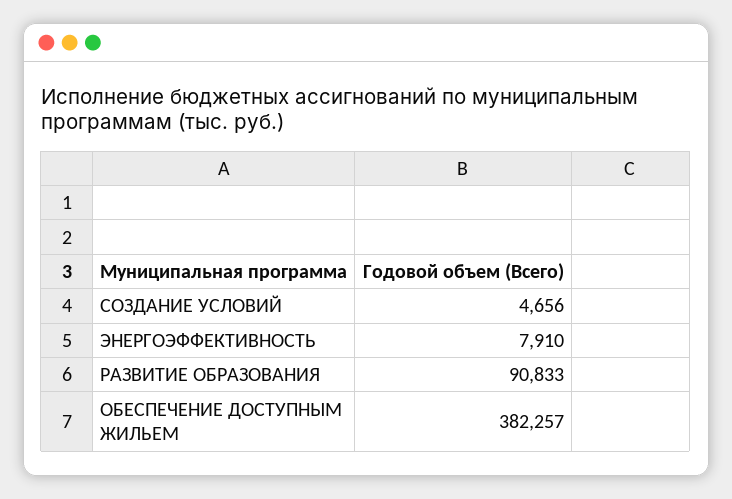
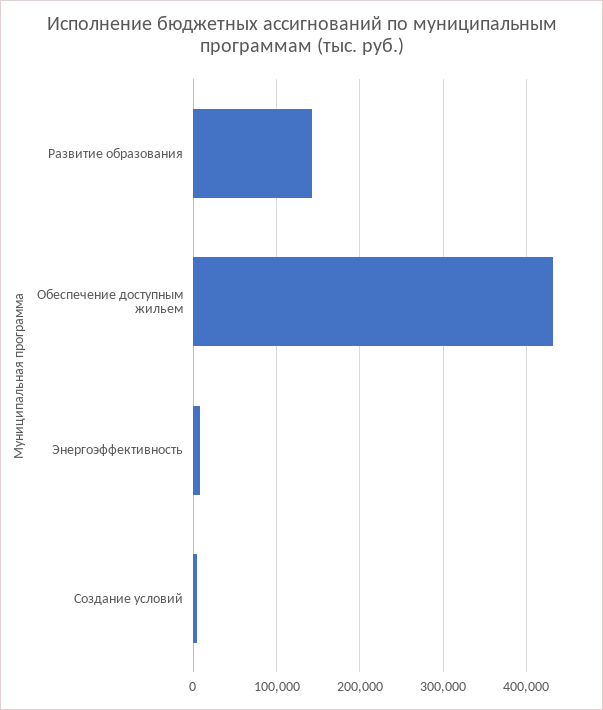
  {
    "СОЗДАНИЕ УСЛОВИЙ": 4656,
    "ЭНЕРГОЭФФЕКТИВНОСТЬ": 7910,
-   "РАЗВИТИЕ ОБРАЗОВАНИЯ": 90833,
+   "РАЗВИТИЕ ОБРАЗОВАНИЯ": 140000,
-   "ОБЕСПЕЧЕНИЕ ДОСТУПНЫМ ЖИЛЬЕМ": 382257
+   "ОБЕСПЕЧЕНИЕ ДОСТУПНЫМ ЖИЛЬЕМ": 430000
  }

